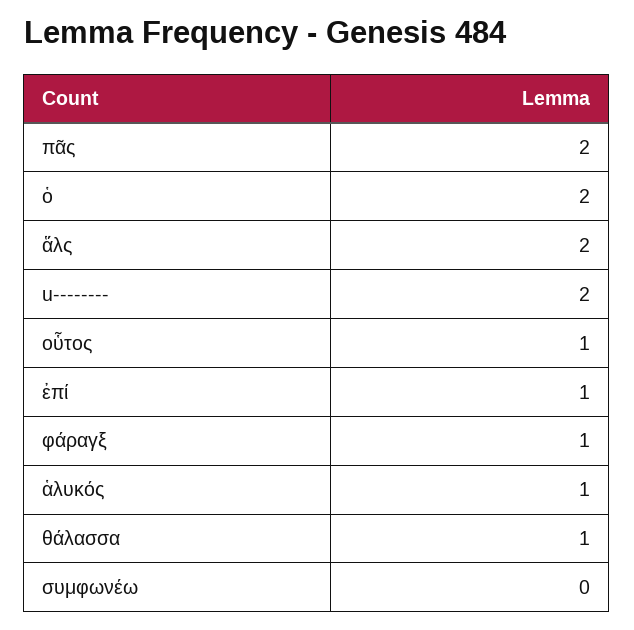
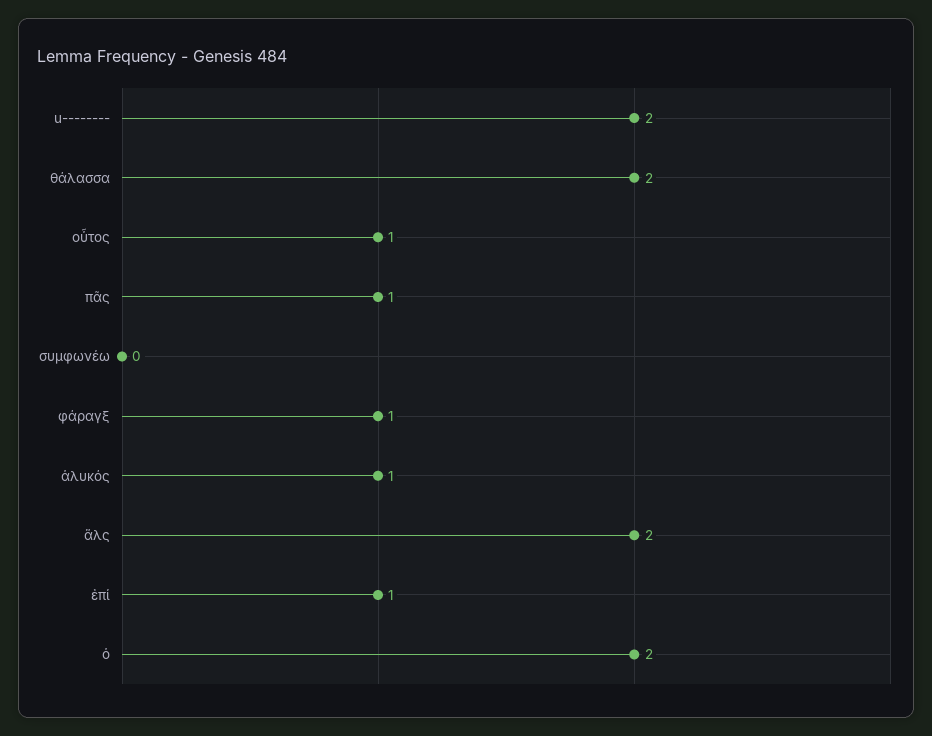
  {
-   "πᾶς": 2,
+   "πᾶς": 1,
    "ὁ": 2,
    "ἅλς": 2,
    "u--------": 2,
    "οὗτος": 1,
    "ἐπί": 1,
    "φάραγξ": 1,
    "ἁλυκός": 1,
-   "θάλασσα": 1,
+   "θάλασσα": 2,
    "συμφωνέω": 0
  }

